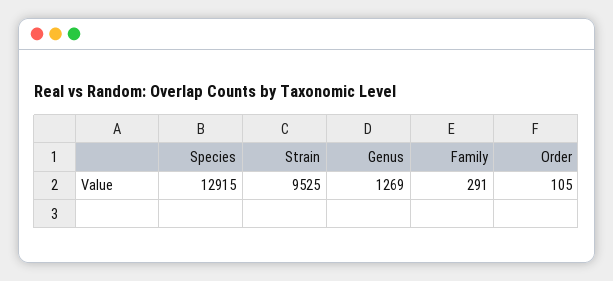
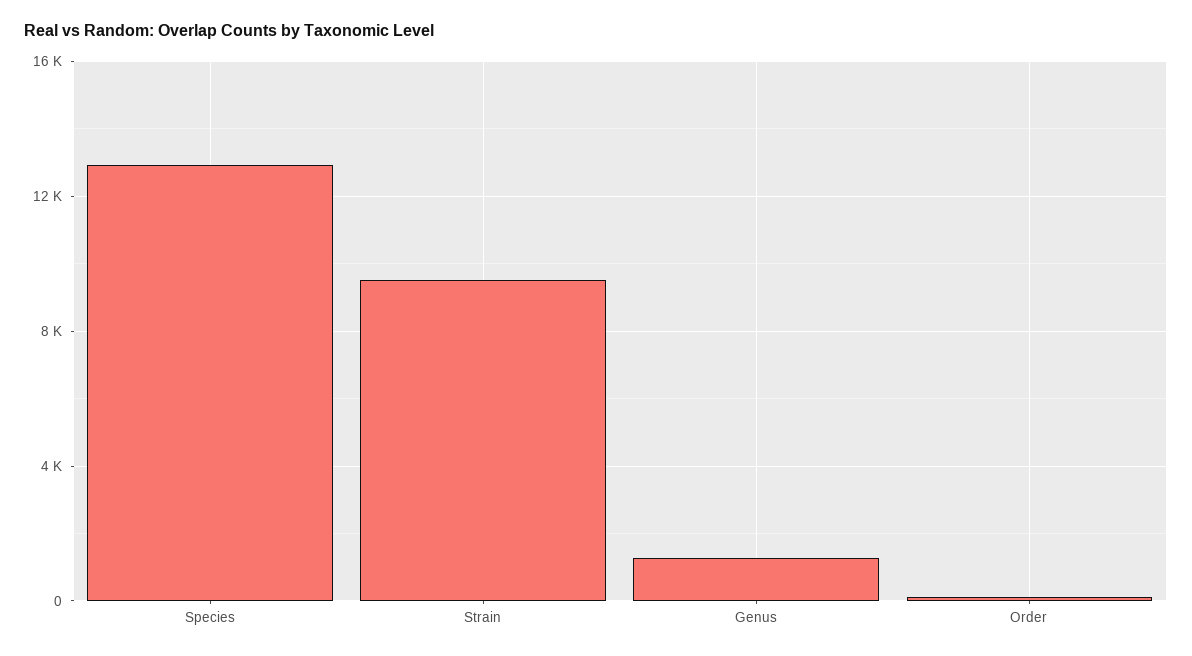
  {
    "Species": 12915,
    "Strain": 9525,
    "Genus": 1269,
-   "Family": 291,
    "Order": 105
  }

